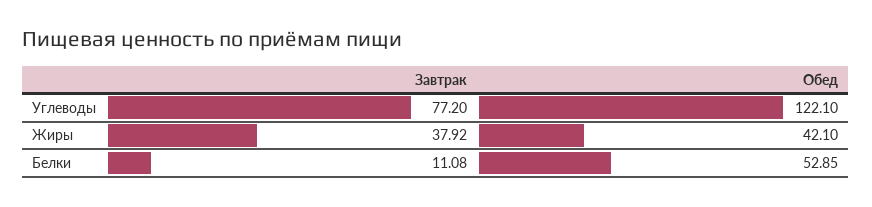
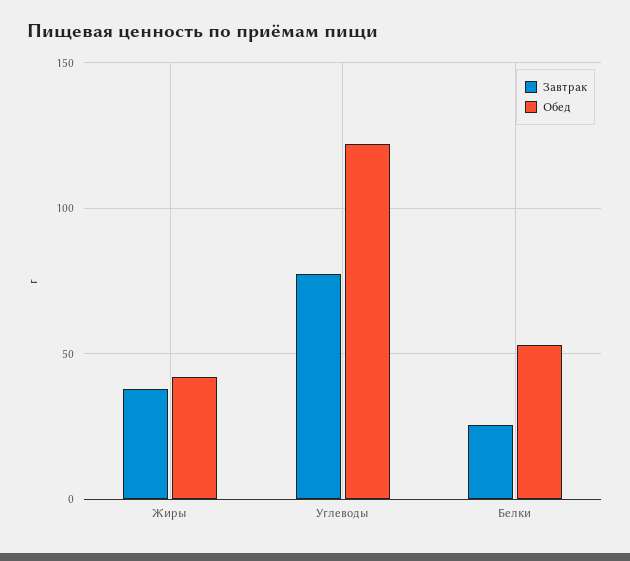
  {
    "Завтрак": {
      "Углеводы": 77.2,
      "Жиры": 37.92,
-     "Белки": 11.08
+     "Белки": 25
    },
    "Обед": {
      "Углеводы": 122.1,
      "Жиры": 42.1,
      "Белки": 52.85
    }
  }

